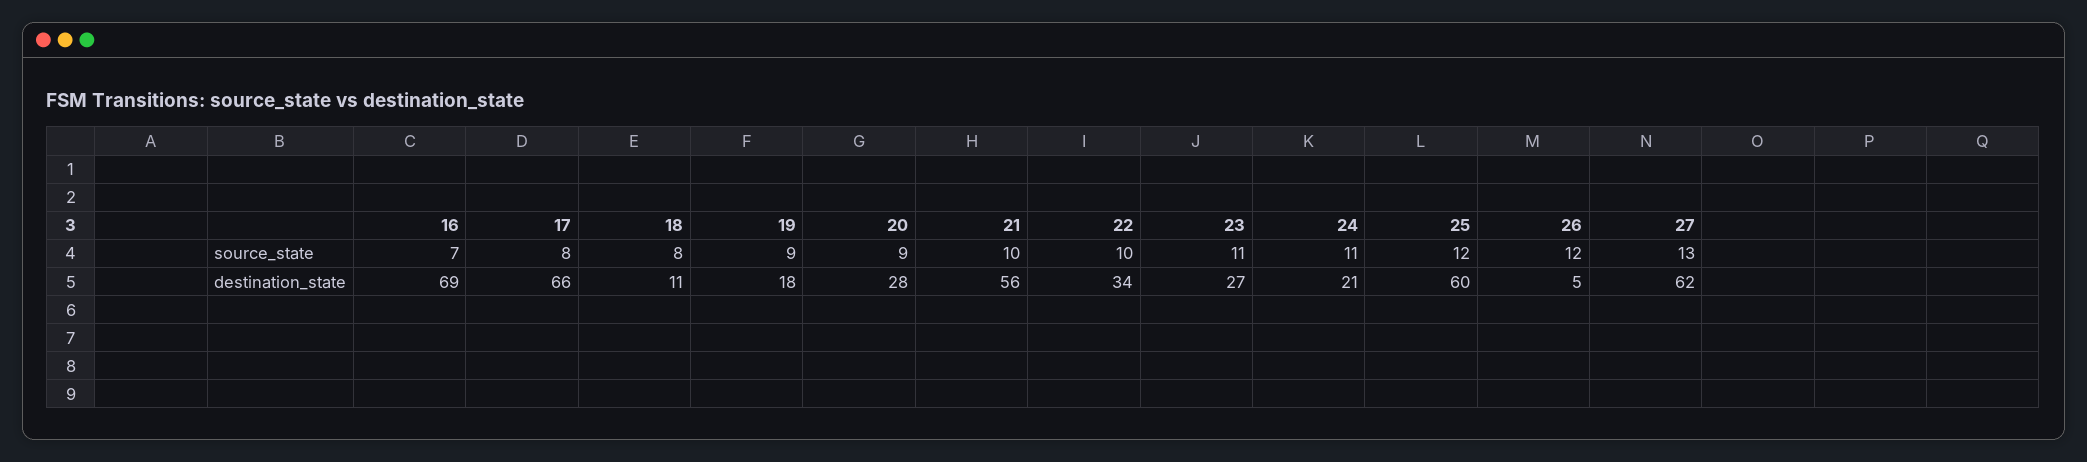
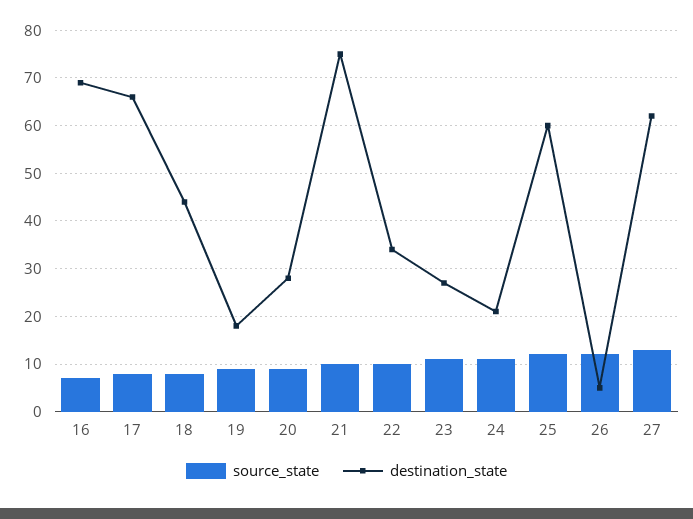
  {
    "source_state": {
      "16": 7,
      "17": 8,
      "18": 8,
      "19": 9,
      "20": 9,
      "21": 10,
      "22": 10,
      "23": 11,
      "24": 11,
      "25": 12,
      "26": 12,
      "27": 13
    },
    "destination_state": {
      "16": 69,
      "17": 66,
-     "18": 11,
+     "18": 45,
      "19": 18,
      "20": 28,
-     "21": 56,
+     "21": 75,
      "22": 34,
      "23": 27,
      "24": 21,
      "25": 60,
      "26": 5,
      "27": 62
    }
  }

